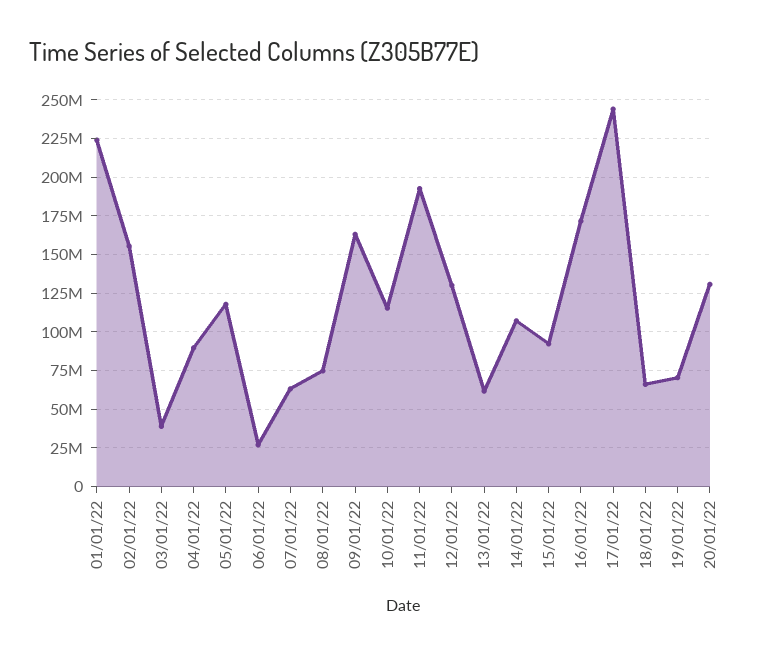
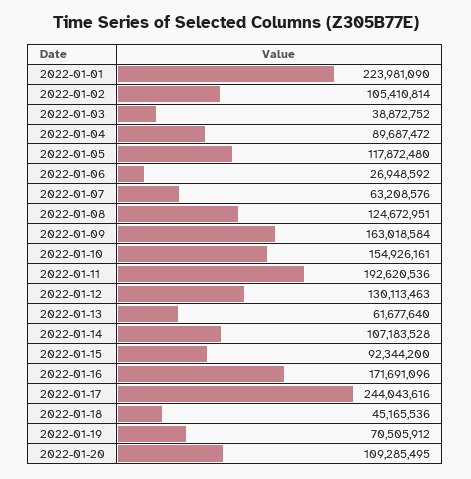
  {
    "01/01/22": 223981090,
-   "02/01/22": 155000000,
+   "02/01/22": 105410814,
    "03/01/22": 38872752,
    "04/01/22": 89687472,
    "05/01/22": 117872480,
    "06/01/22": 26948592,
    "07/01/22": 63208576,
-   "08/01/22": 75000000,
+   "08/01/22": 124672951,
    "09/01/22": 163018584,
-   "10/01/22": 115000000,
+   "10/01/22": 154926161,
    "11/01/22": 192620536,
    "12/01/22": 130113463,
    "13/01/22": 61677640,
    "14/01/22": 107183528,
    "15/01/22": 92344200,
    "16/01/22": 171691096,
    "17/01/22": 244043616,
-   "18/01/22": 65000000,
+   "18/01/22": 45165536,
    "19/01/22": 70505912,
-   "20/01/22": 130000000
+   "20/01/22": 109285495
  }

